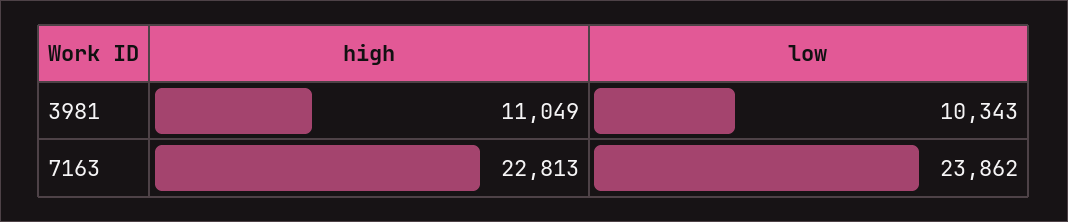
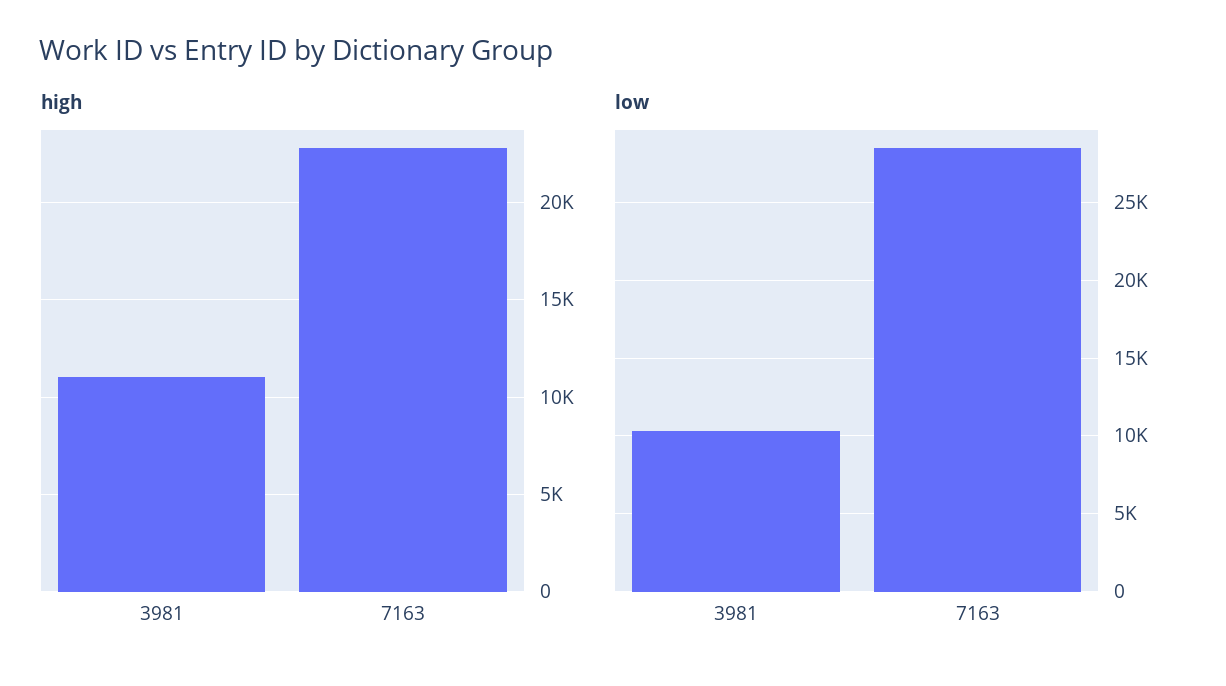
  {
    "high": {
      "3981": 11049,
      "7163": 22813
    },
    "low": {
      "3981": 10343,
-     "7163": 23862
+     "7163": 28500
    }
  }

